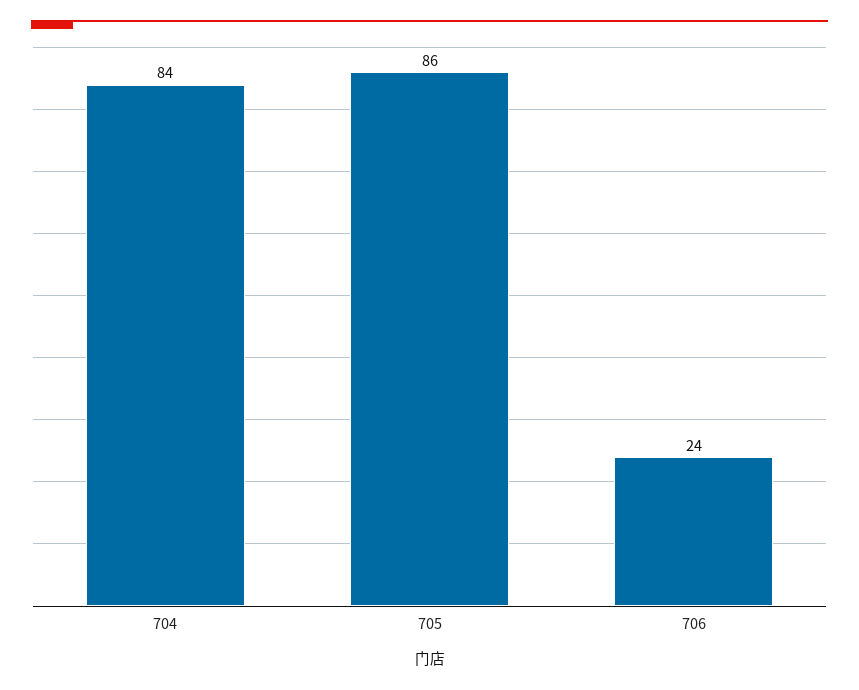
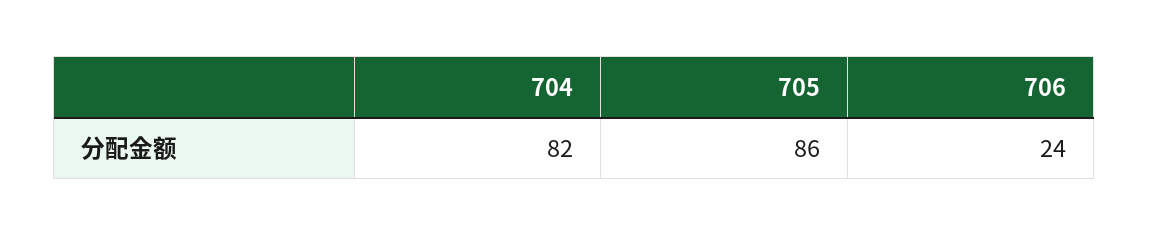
  {
-   "704": 84,
+   "704": 82,
    "705": 86,
    "706": 24
  }

